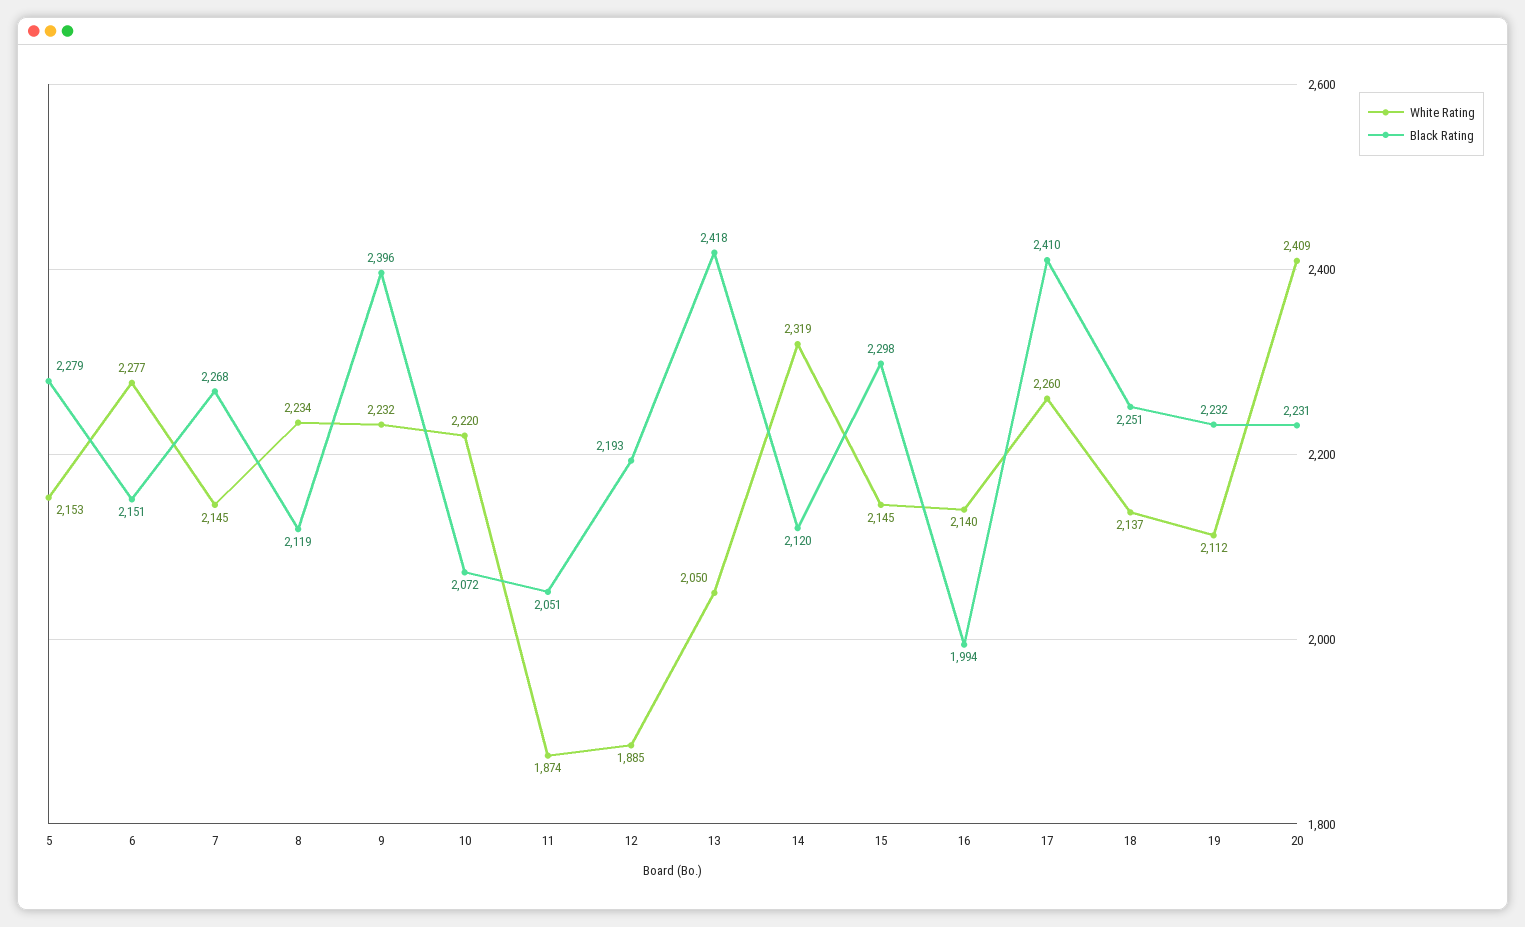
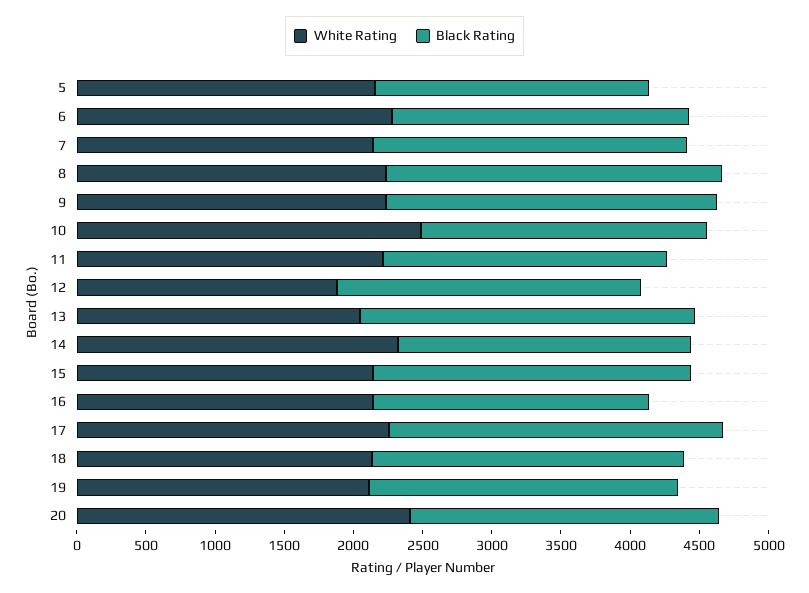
  {
    "White Rating": {
      "5": 2153,
      "6": 2277,
      "7": 2145,
      "8": 2234,
      "9": 2232,
-     "10": 2220,
+     "10": 2500,
-     "11": 1874,
+     "11": 2200,
      "12": 1885,
      "13": 2050,
      "14": 2319,
      "15": 2145,
      "16": 2140,
      "17": 2260,
      "18": 2137,
      "19": 2112,
      "20": 2409
    },
    "Black Rating": {
-     "5": 2279,
+     "5": 2000,
      "6": 2151,
      "7": 2268,
-     "8": 2119,
+     "8": 2400,
      "9": 2396,
      "10": 2072,
      "11": 2051,
      "12": 2193,
      "13": 2418,
      "14": 2120,
      "15": 2298,
      "16": 1994,
      "17": 2410,
      "18": 2251,
      "19": 2232,
      "20": 2231
    }
  }

